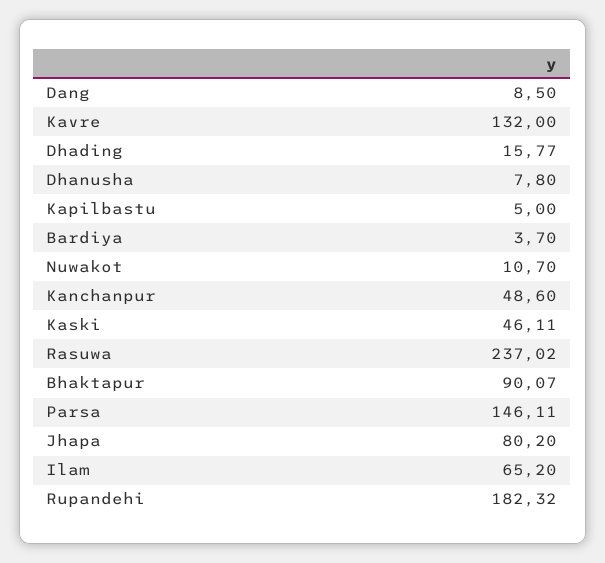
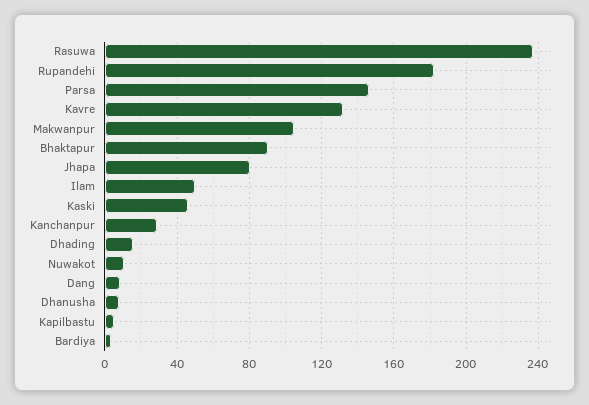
  {
    "Dang": 8.5,
    "Kavre": 132,
    "Dhading": 15.77,
    "Dhanusha": 7.8,
    "Kapilbastu": 5,
    "Bardiya": 3.7,
    "Nuwakot": 10.7,
-   "Kanchanpur": 48.6,
+   "Kanchanpur": 30,
    "Kaski": 46.11,
    "Rasuwa": 237.02,
    "Bhaktapur": 90.07,
    "Parsa": 146.11,
    "Jhapa": 80.2,
-   "Ilam": 65.2,
+   "Ilam": 50,
-   "Rupandehi": 182.32
+   "Rupandehi": 182.32,
+   "Makwanpur": 105
  }

